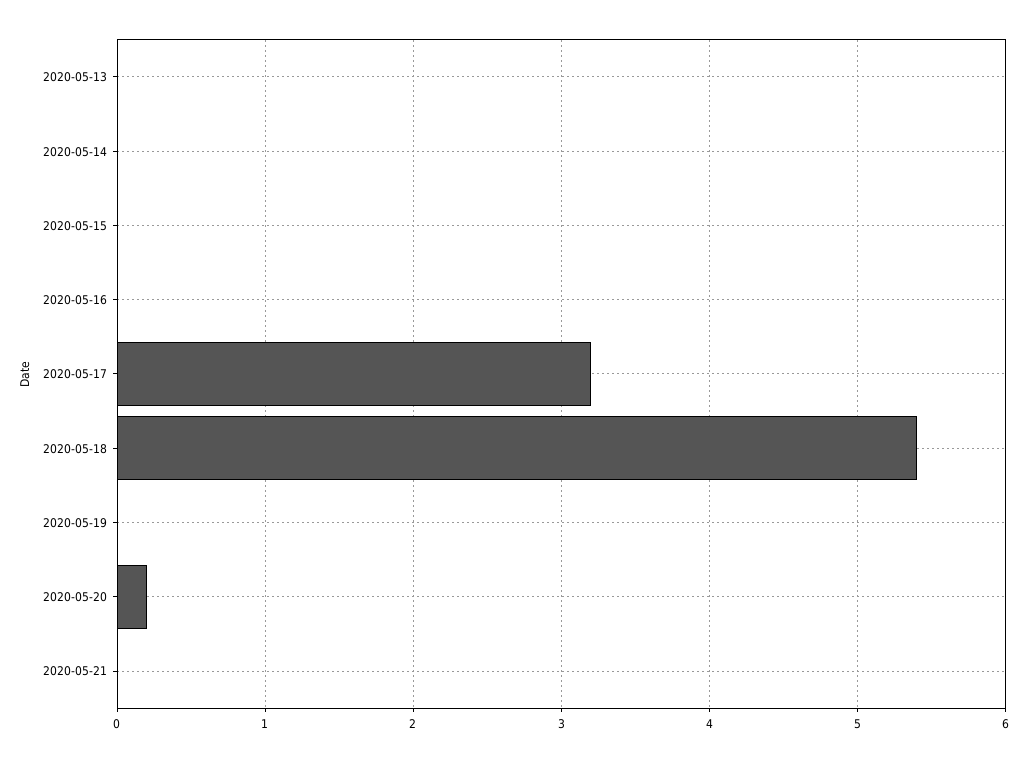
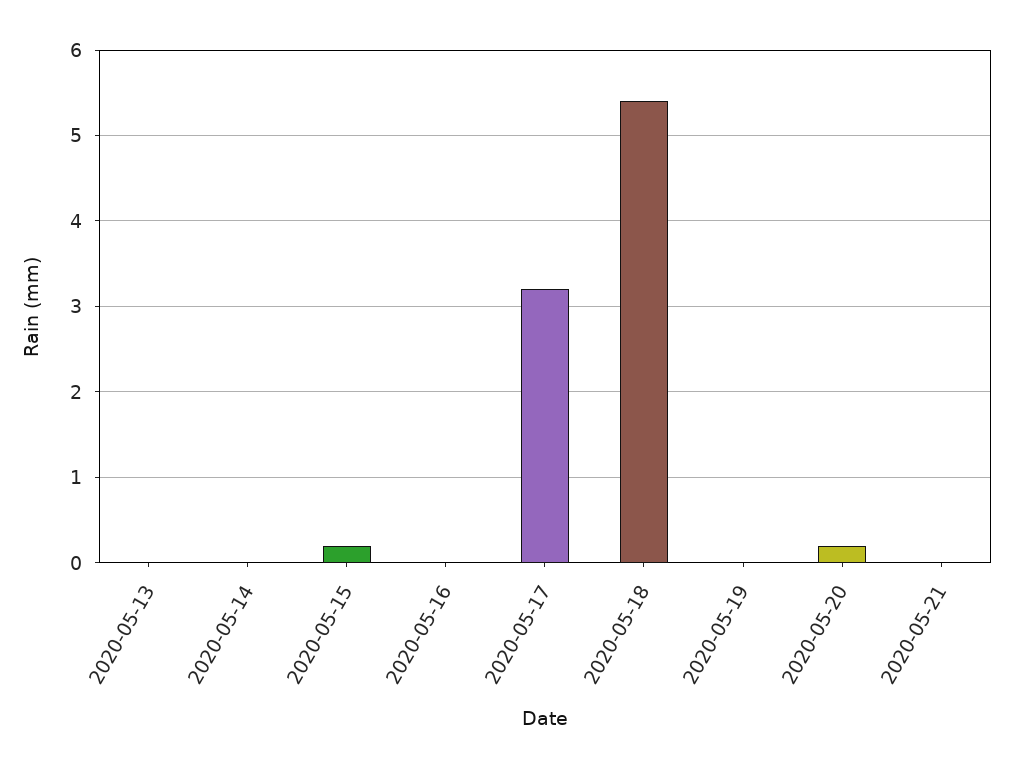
  {
    "2020-05-13": 0,
    "2020-05-14": 0,
-   "2020-05-15": 0,
+   "2020-05-15": 0.2,
    "2020-05-16": 0,
    "2020-05-17": 3.2,
    "2020-05-18": 5.4,
    "2020-05-19": 0,
    "2020-05-20": 0.2,
    "2020-05-21": 0
  }

